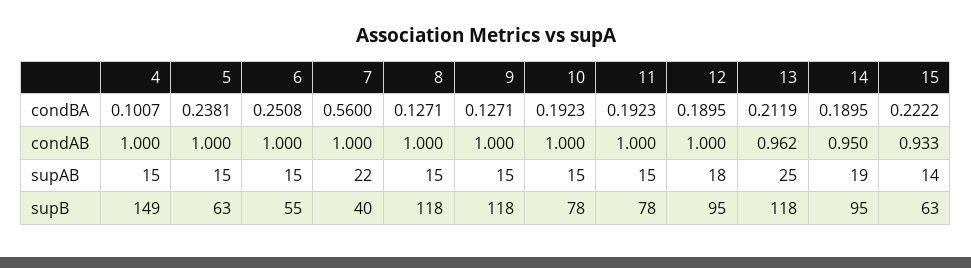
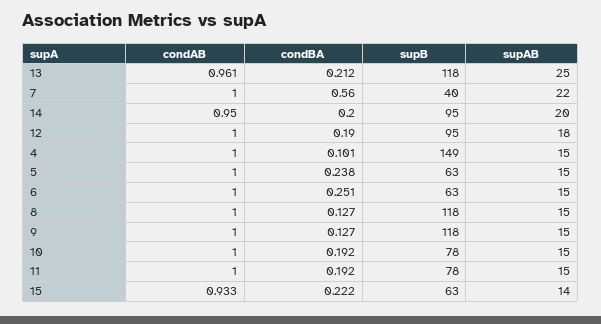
  {
    "4": {
      "condBA": 0.1007,
      "condAB": 1,
      "supAB": 15,
      "supB": 149
    },
    "5": {
      "condBA": 0.2381,
      "condAB": 1,
      "supAB": 15,
      "supB": 63
    },
    "6": {
      "condBA": 0.2508,
      "condAB": 1,
      "supAB": 15,
-     "supB": 55
+     "supB": 63
    },
    "7": {
      "condBA": 0.56,
      "condAB": 1,
      "supAB": 22,
      "supB": 40
    },
    "8": {
      "condBA": 0.1271,
      "condAB": 1,
      "supAB": 15,
      "supB": 118
    },
    "9": {
      "condBA": 0.1271,
      "condAB": 1,
      "supAB": 15,
      "supB": 118
    },
    "10": {
      "condBA": 0.1923,
      "condAB": 1,
      "supAB": 15,
      "supB": 78
    },
    "11": {
      "condBA": 0.1923,
      "condAB": 1,
      "supAB": 15,
      "supB": 78
    },
    "12": {
      "condBA": 0.1895,
      "condAB": 1,
      "supAB": 18,
      "supB": 95
    },
    "13": {
      "condBA": 0.2119,
-     "condAB": 0.962,
+     "condAB": 0.961,
      "supAB": 25,
      "supB": 118
    },
    "14": {
-     "condBA": 0.1895,
+     "condBA": 0.2,
      "condAB": 0.95,
-     "supAB": 19,
+     "supAB": 20,
      "supB": 95
    },
    "15": {
      "condBA": 0.2222,
      "condAB": 0.933,
      "supAB": 14,
      "supB": 63
    }
  }

